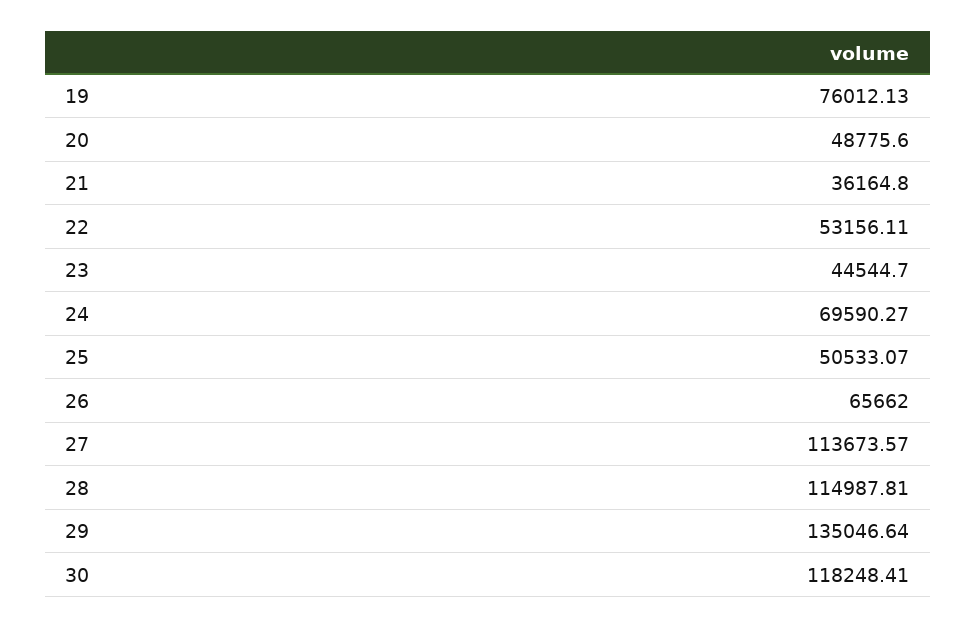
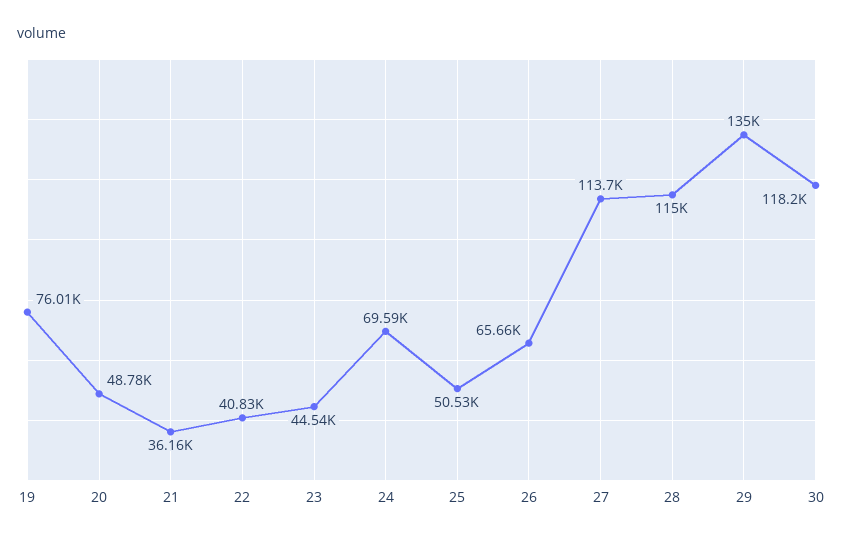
  {
    "19": 76012.13,
    "20": 48775.6,
    "21": 36164.8,
-   "22": 53156.11,
+   "22": 40830,
    "23": 44544.7,
    "24": 69590.27,
    "25": 50533.07,
    "26": 65662,
    "27": 113673.57,
    "28": 114987.81,
    "29": 135046.64,
    "30": 118248.41
  }

